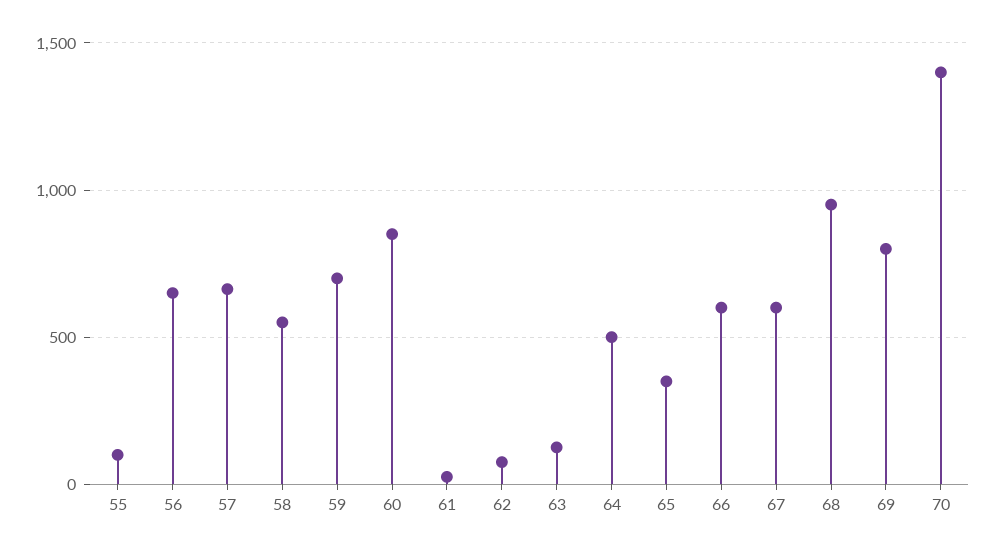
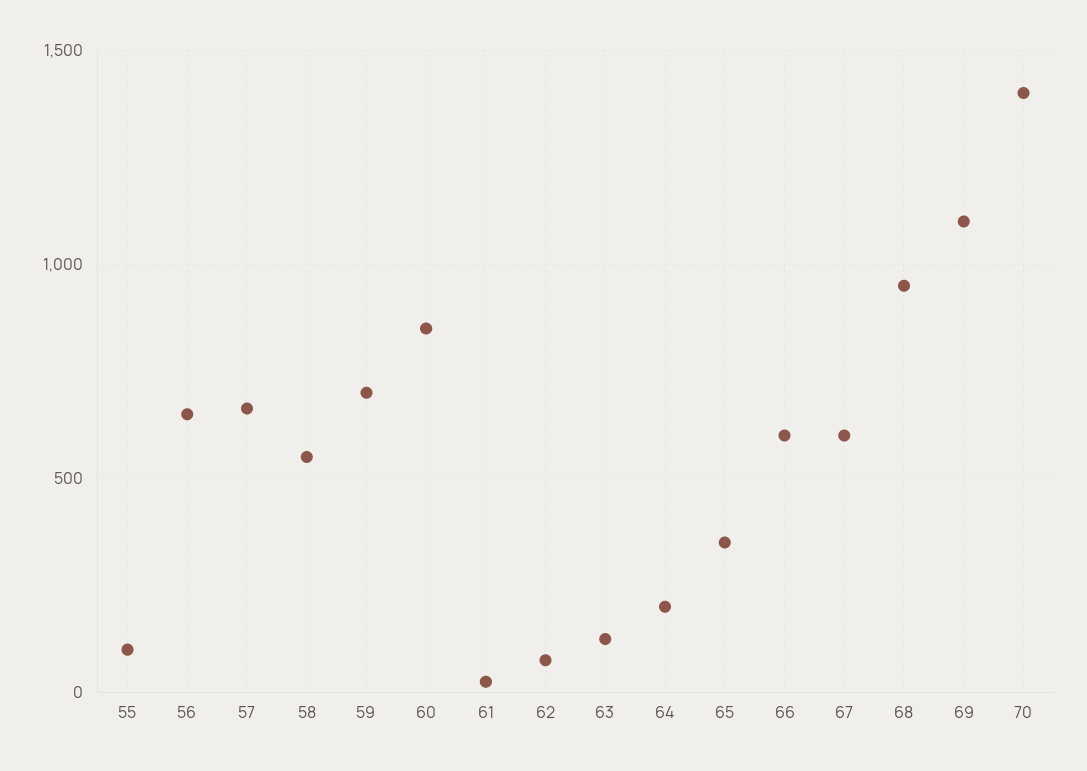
  {
    "55": 100,
    "56": 650,
    "57": 650,
    "58": 550,
    "59": 700,
    "60": 850,
    "61": 50,
    "62": 100,
    "63": 150,
-   "64": 500,
+   "64": 200,
    "65": 350,
    "66": 600,
    "67": 600,
    "68": 950,
-   "69": 800,
+   "69": 1100,
    "70": 1400
  }

